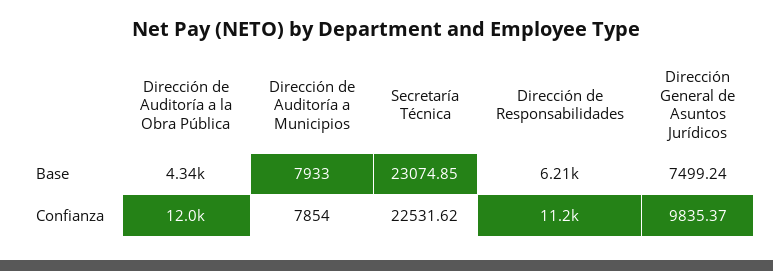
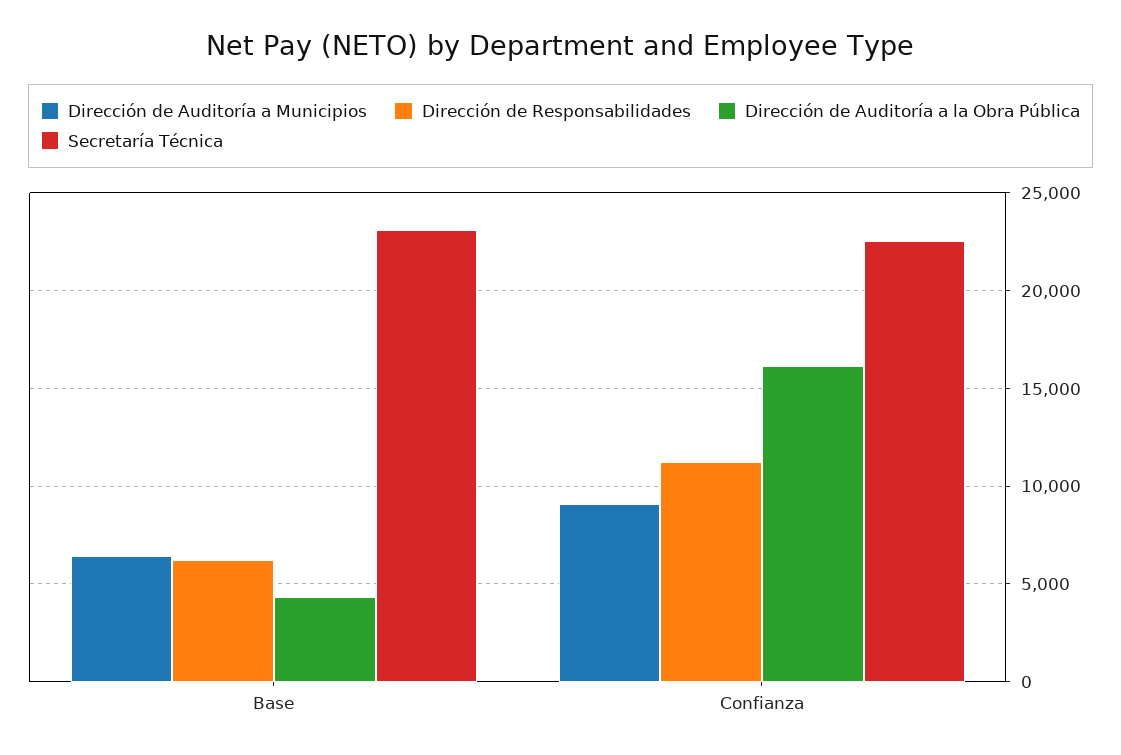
  {
    "Dirección de Auditoría a la Obra Pública": {
      "Base": 4340,
-     "Confianza": 12000
+     "Confianza": 16000
    },
    "Dirección de Auditoría a Municipios": {
-     "Base": 7933,
+     "Base": 6500,
-     "Confianza": 7854
+     "Confianza": 9000
    },
    "Secretaría Técnica": {
      "Base": 23074.85,
      "Confianza": 22531.62
    },
    "Dirección de Responsabilidades": {
      "Base": 6210,
      "Confianza": 11200
-   },
+   }
-   "Dirección General de Asuntos Jurídicos": {
-     "Base": 7499.24,
-     "Confianza": 9835.37
-   }
  }

